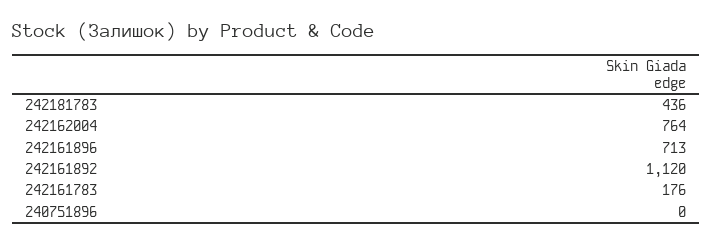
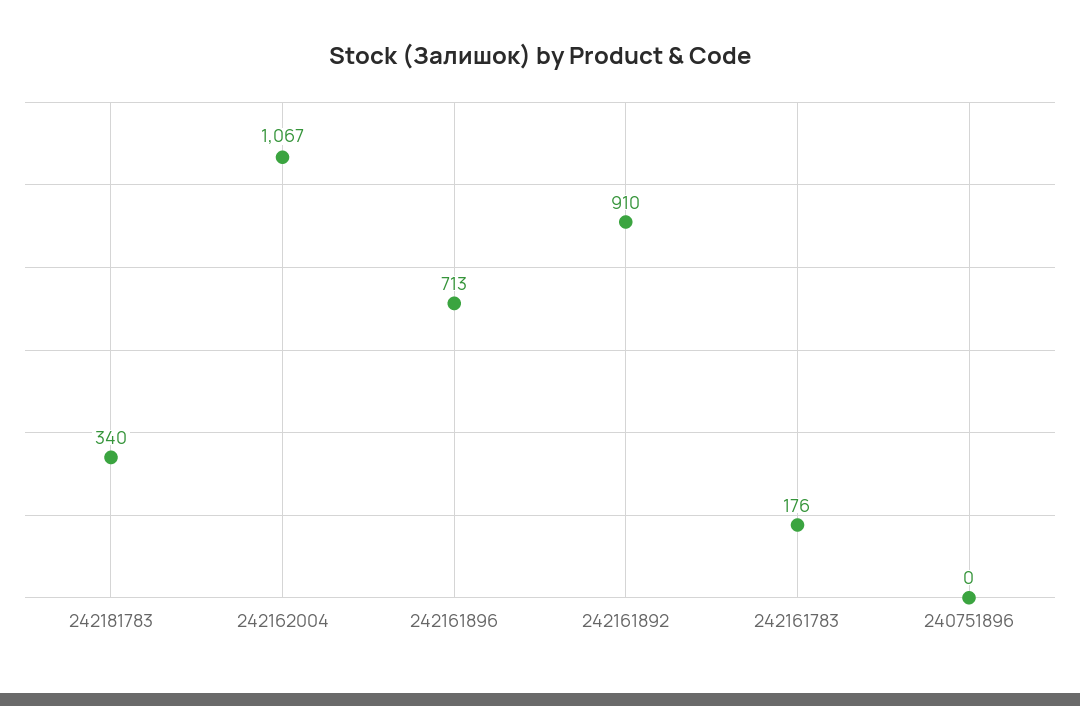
  {
-   "242181783": 436,
+   "242181783": 340,
-   "242162004": 764,
+   "242162004": 1067,
    "242161896": 713,
-   "242161892": 1120,
+   "242161892": 910,
    "242161783": 176,
    "240751896": 0
  }

